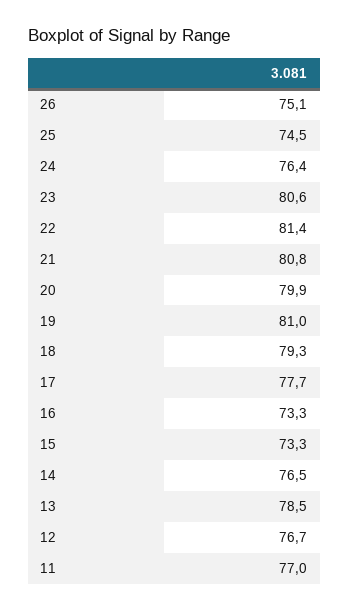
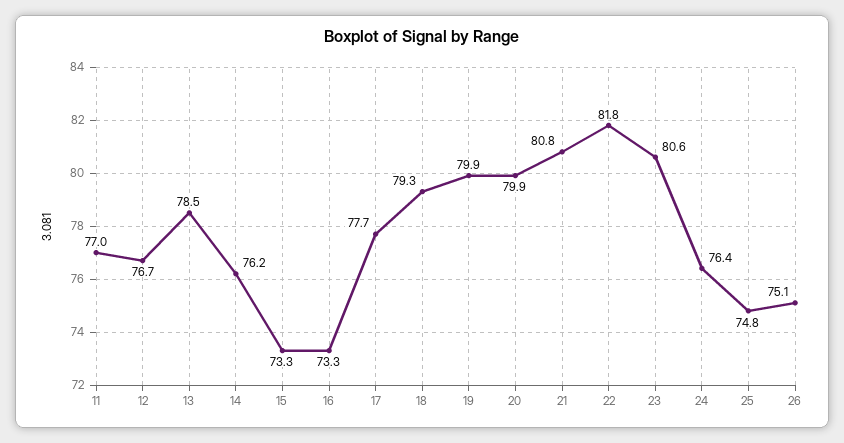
  {
    "26": 75.1,
-   "25": 74.5,
+   "25": 74.8,
    "24": 76.4,
    "23": 80.6,
-   "22": 81.4,
+   "22": 81.8,
    "21": 80.8,
    "20": 79.9,
-   "19": 81,
+   "19": 79.9,
    "18": 79.3,
    "17": 77.7,
    "16": 73.3,
    "15": 73.3,
-   "14": 76.5,
+   "14": 76.2,
    "13": 78.5,
    "12": 76.7,
    "11": 77
  }

